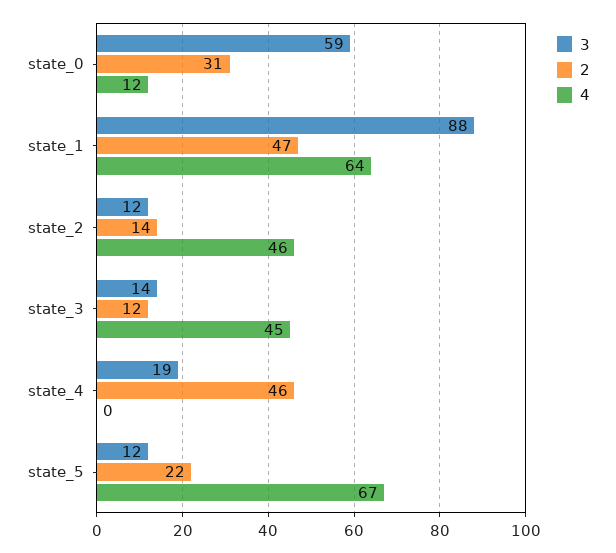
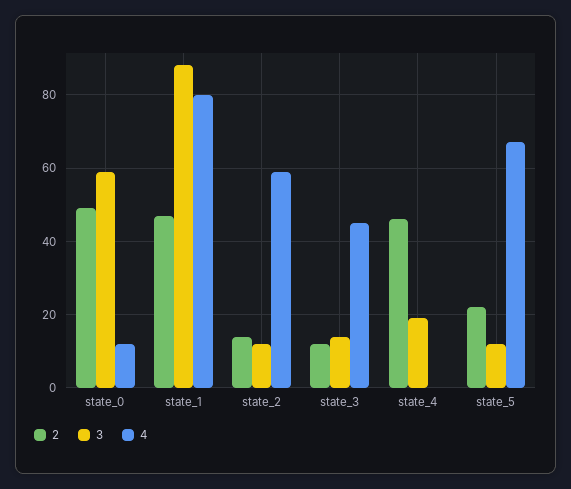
  {
    "3": {
      "state_0": 59,
      "state_1": 88,
      "state_2": 12,
      "state_3": 14,
      "state_4": 19,
      "state_5": 12
    },
    "2": {
-     "state_0": 31,
+     "state_0": 50,
      "state_1": 47,
      "state_2": 14,
      "state_3": 12,
      "state_4": 46,
      "state_5": 22
    },
    "4": {
      "state_0": 12,
-     "state_1": 64,
+     "state_1": 80,
-     "state_2": 46,
+     "state_2": 60,
      "state_3": 45,
      "state_4": 0,
      "state_5": 67
    }
  }

